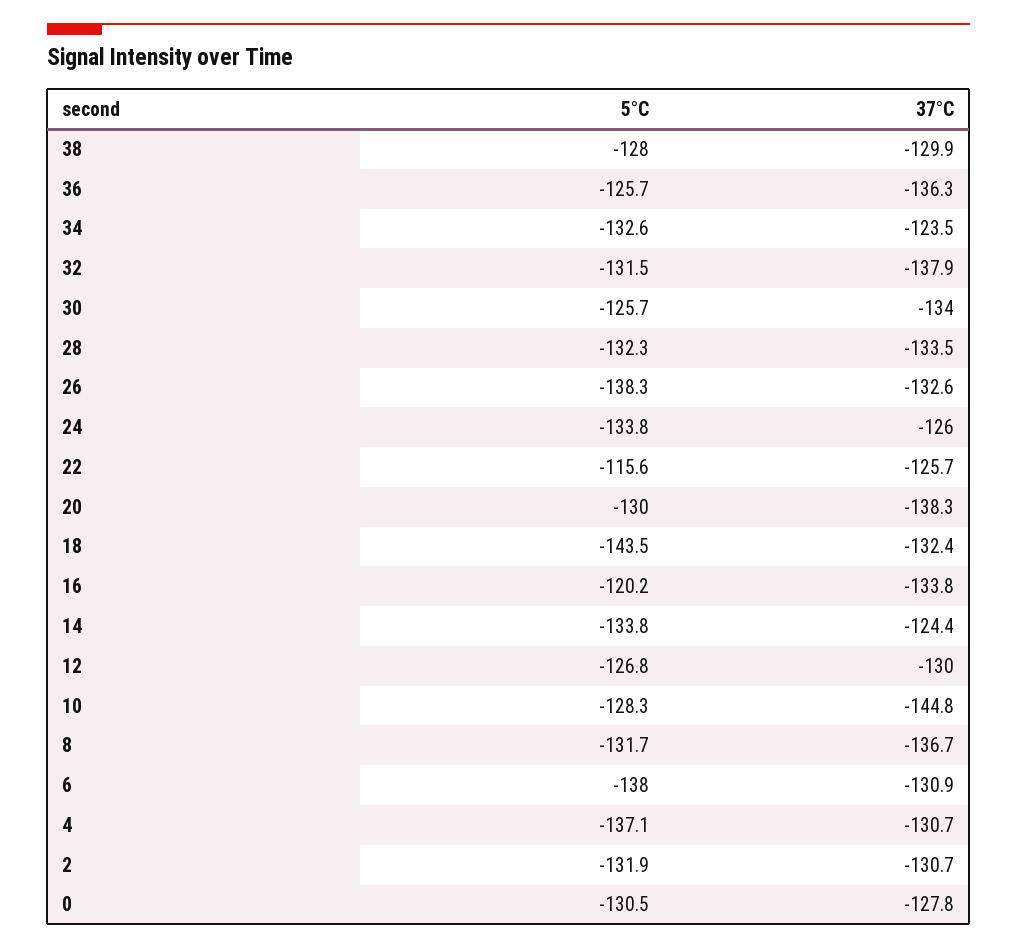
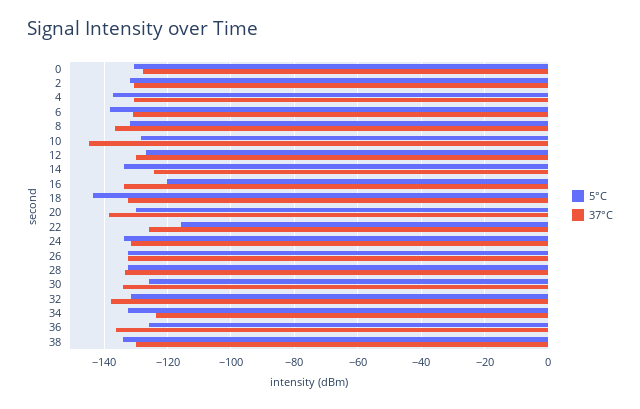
  {
    "5°C": {
-     "38": -128,
+     "38": -134,
      "36": -125.7,
      "34": -132.6,
      "32": -131.5,
      "30": -125.7,
      "28": -132.3,
-     "26": -138.3,
+     "26": -132,
      "24": -133.8,
      "22": -115.6,
      "20": -130,
      "18": -143.5,
      "16": -120.2,
      "14": -133.8,
      "12": -126.8,
      "10": -128.3,
      "8": -131.7,
      "6": -138,
      "4": -137.1,
      "2": -131.9,
      "0": -130.5
    },
    "37°C": {
      "38": -129.9,
      "36": -136.3,
      "34": -123.5,
      "32": -137.9,
      "30": -134,
      "28": -133.5,
      "26": -132.6,
-     "24": -126,
+     "24": -132,
      "22": -125.7,
      "20": -138.3,
      "18": -132.4,
      "16": -133.8,
      "14": -124.4,
      "12": -130,
      "10": -144.8,
      "8": -136.7,
      "6": -130.9,
      "4": -130.7,
      "2": -130.7,
      "0": -127.8
    }
  }

